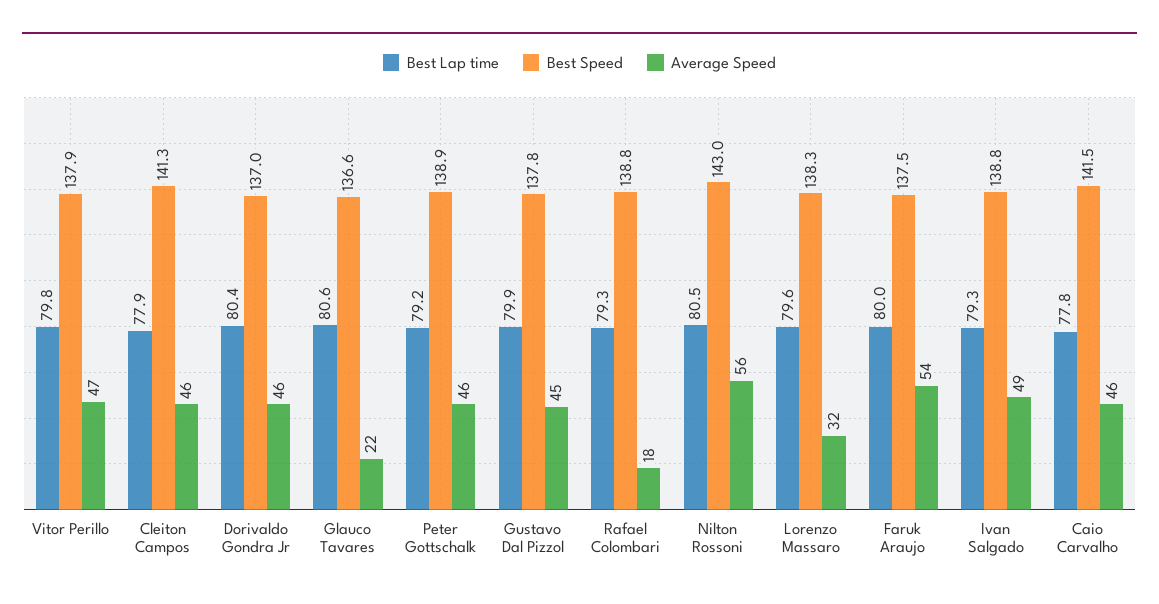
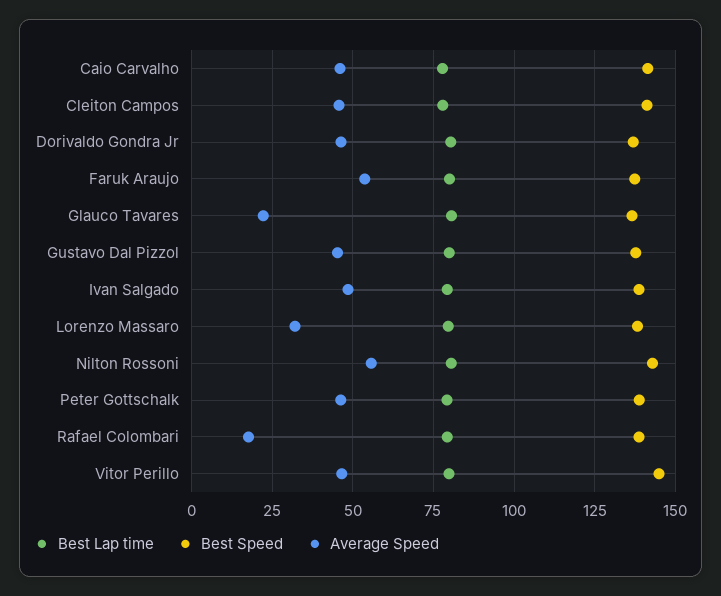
  {
    "Best Lap time": {
      "Vitor Perillo": 79.8,
      "Cleiton Campos": 77.9,
      "Dorivaldo Gondra Jr": 80.4,
      "Glauco Tavares": 80.6,
      "Peter Gottschalk": 79.2,
      "Gustavo Dal Pizzol": 79.9,
      "Rafael Colombari": 79.3,
      "Nilton Rossoni": 80.5,
      "Lorenzo Massaro": 79.6,
      "Faruk Araujo": 80,
      "Ivan Salgado": 79.3,
      "Caio Carvalho": 77.8
    },
    "Best Speed": {
-     "Vitor Perillo": 137.9,
+     "Vitor Perillo": 145,
      "Cleiton Campos": 141.3,
      "Dorivaldo Gondra Jr": 137,
      "Glauco Tavares": 136.6,
      "Peter Gottschalk": 138.9,
      "Gustavo Dal Pizzol": 137.8,
      "Rafael Colombari": 138.8,
      "Nilton Rossoni": 143,
      "Lorenzo Massaro": 138.3,
      "Faruk Araujo": 137.5,
      "Ivan Salgado": 138.8,
      "Caio Carvalho": 141.5
    },
    "Average Speed": {
      "Vitor Perillo": 47,
      "Cleiton Campos": 46,
      "Dorivaldo Gondra Jr": 46,
      "Glauco Tavares": 22,
      "Peter Gottschalk": 46,
      "Gustavo Dal Pizzol": 45,
      "Rafael Colombari": 18,
      "Nilton Rossoni": 56,
      "Lorenzo Massaro": 32,
      "Faruk Araujo": 54,
      "Ivan Salgado": 49,
      "Caio Carvalho": 46
    }
  }

